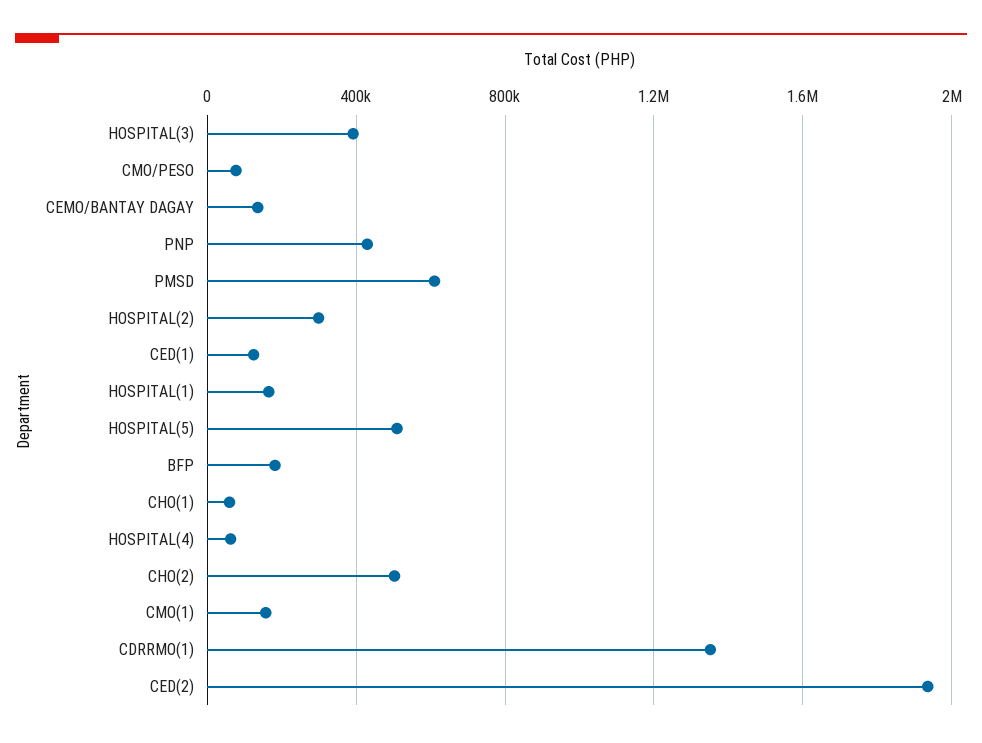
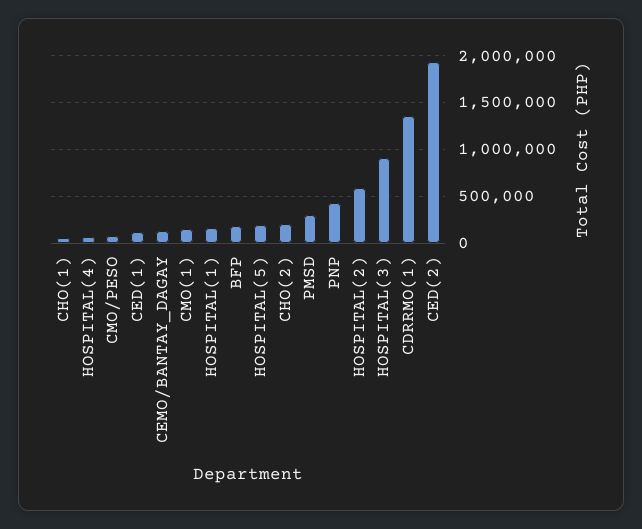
  {
-   "HOSPITAL(3)": 400000,
+   "HOSPITAL(3)": 900000,
    "CMO/PESO": 100000,
    "CEMO/BANTAY DAGAY": 150000,
    "PNP": 450000,
-   "PMSD": 600000,
+   "PMSD": 300000,
-   "HOSPITAL(2)": 300000,
+   "HOSPITAL(2)": 600000,
    "CED(1)": 100000,
    "HOSPITAL(1)": 150000,
-   "HOSPITAL(5)": 500000,
+   "HOSPITAL(5)": 200000,
    "BFP": 200000,
    "CHO(1)": 50000,
    "HOSPITAL(4)": 50000,
-   "CHO(2)": 500000,
+   "CHO(2)": 200000,
    "CMO(1)": 150000,
    "CDRRMO(1)": 1350000,
    "CED(2)": 1950000
  }

